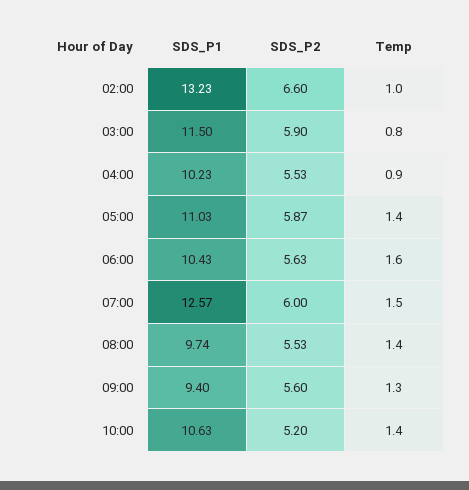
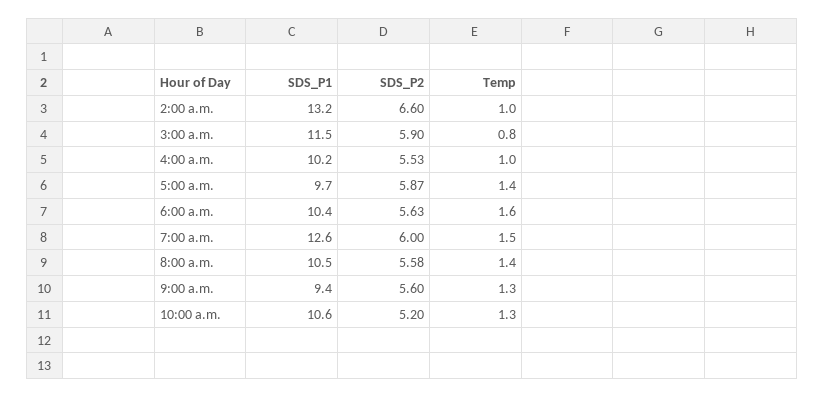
  {
    "SDS_P1": {
      "02:00": 13.23,
      "03:00": 11.5,
      "04:00": 10.23,
-     "05:00": 11.03,
+     "05:00": 9.7,
      "06:00": 10.43,
      "07:00": 12.57,
-     "08:00": 9.74,
+     "08:00": 10.5,
      "09:00": 9.4,
      "10:00": 10.63
    },
    "SDS_P2": {
      "02:00": 6.6,
      "03:00": 5.9,
      "04:00": 5.53,
      "05:00": 5.87,
      "06:00": 5.63,
      "07:00": 6,
-     "08:00": 5.53,
+     "08:00": 5.58,
      "09:00": 5.6,
      "10:00": 5.2
    },
    "Temp": {
      "02:00": 1,
      "03:00": 0.8,
-     "04:00": 0.9,
+     "04:00": 1,
      "05:00": 1.4,
      "06:00": 1.6,
      "07:00": 1.5,
      "08:00": 1.4,
      "09:00": 1.3,
-     "10:00": 1.4
+     "10:00": 1.3
    }
  }

